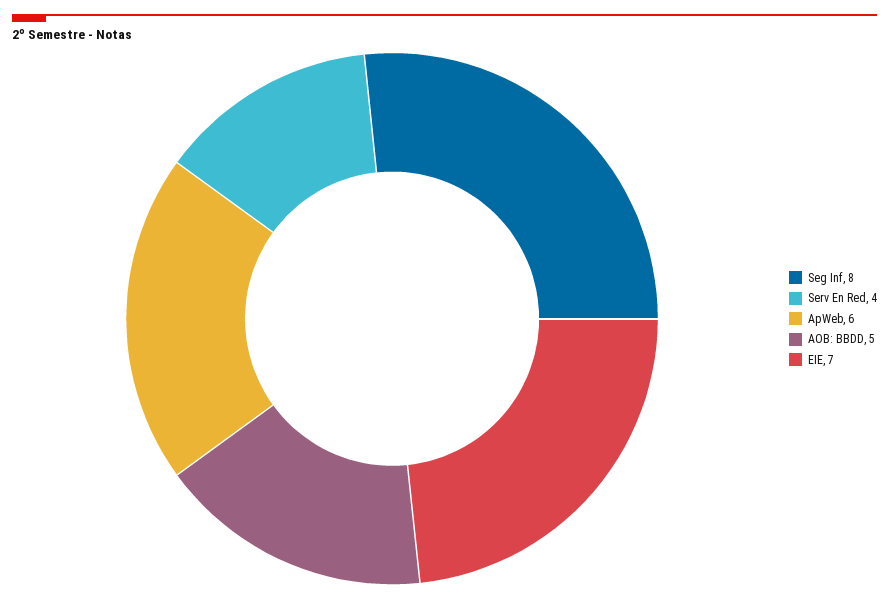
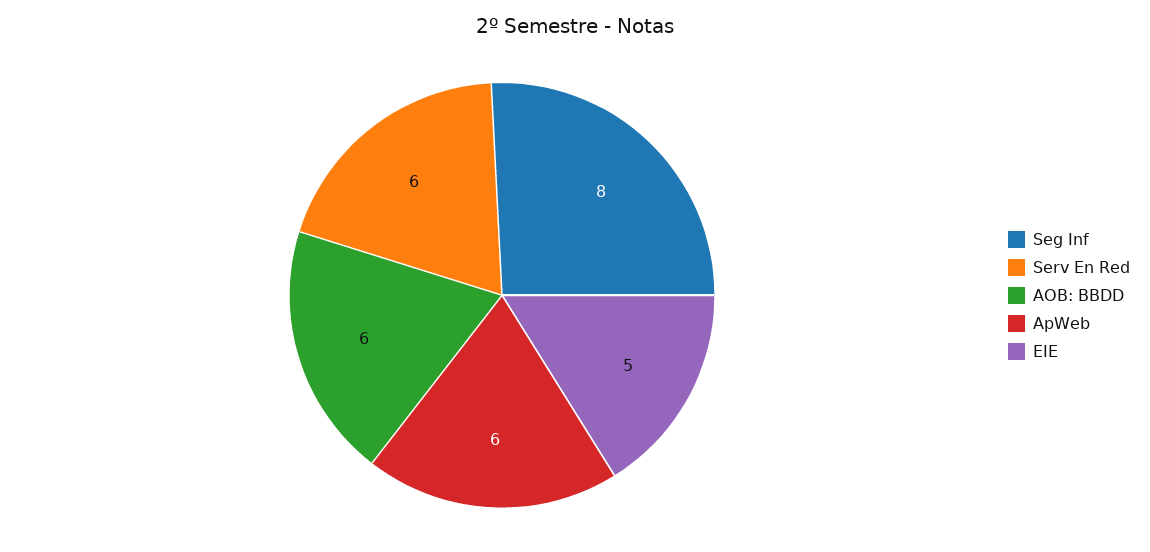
  {
    "Seg Inf": 8,
-   "Serv En Red": 4,
+   "Serv En Red": 6,
    "ApWeb": 6,
-   "AOB: BBDD": 5,
+   "AOB: BBDD": 6,
-   "EIE": 7
+   "EIE": 5
  }

